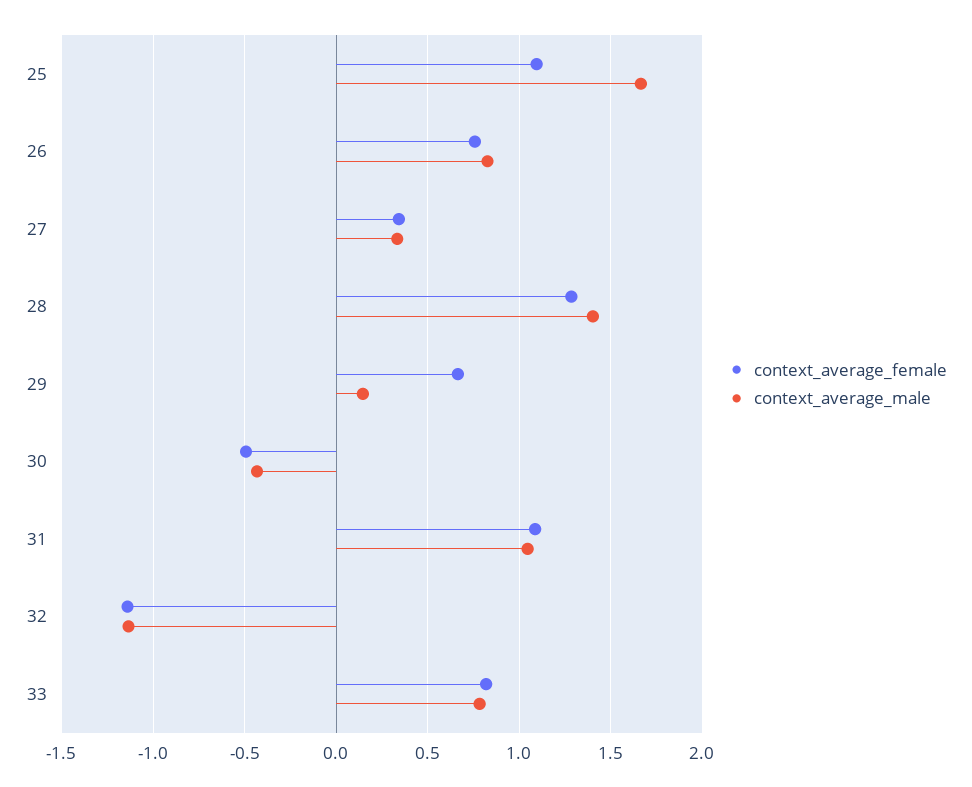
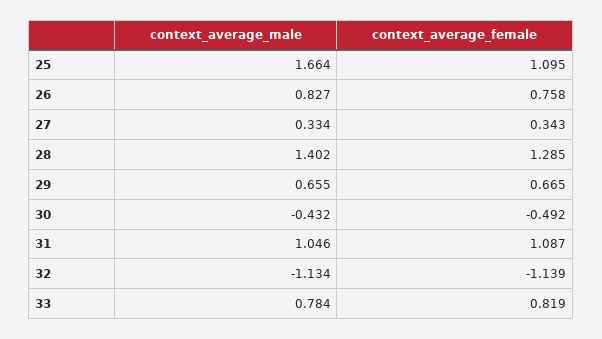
  {
    "context_average_female": {
      "25": 1.095,
      "26": 0.758,
      "27": 0.343,
      "28": 1.285,
      "29": 0.665,
      "30": -0.492,
      "31": 1.087,
      "32": -1.139,
      "33": 0.819
    },
    "context_average_male": {
      "25": 1.664,
      "26": 0.827,
      "27": 0.334,
      "28": 1.402,
-     "29": 0.15,
+     "29": 0.655,
      "30": -0.432,
      "31": 1.046,
      "32": -1.134,
      "33": 0.784
    }
  }

